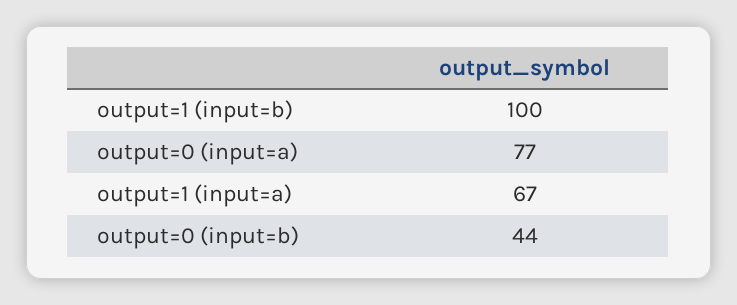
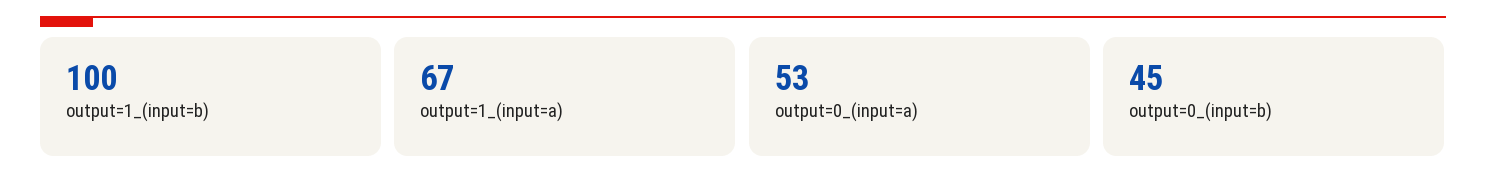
  {
    "output=1 (input=b)": 100,
-   "output=0 (input=a)": 77,
+   "output=0 (input=a)": 53,
    "output=1 (input=a)": 67,
-   "output=0 (input=b)": 44
+   "output=0 (input=b)": 45
  }

